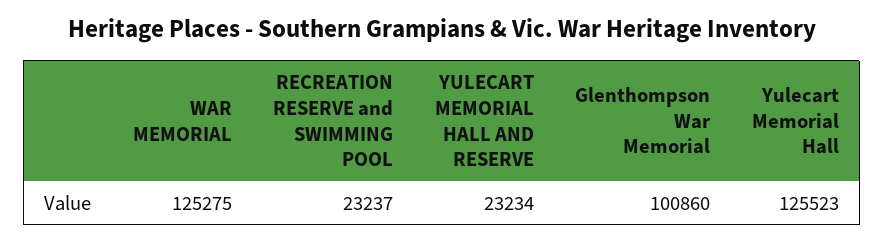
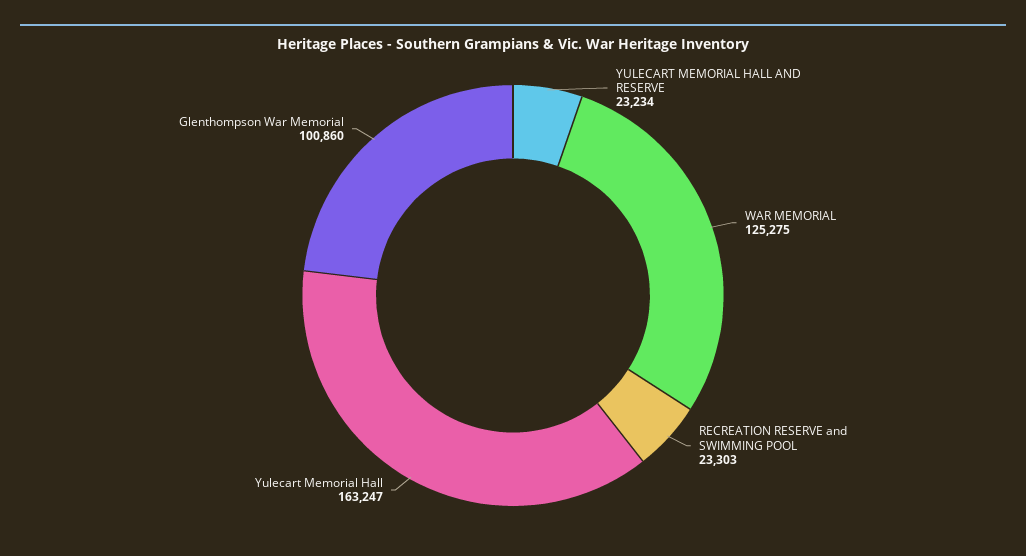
  {
    "WAR MEMORIAL": 125275,
-   "RECREATION RESERVE and SWIMMING POOL": 23237,
+   "RECREATION RESERVE and SWIMMING POOL": 23303,
    "YULECART MEMORIAL HALL AND RESERVE": 23234,
    "Glenthompson War Memorial": 100860,
-   "Yulecart Memorial Hall": 125523
+   "Yulecart Memorial Hall": 163247
  }

